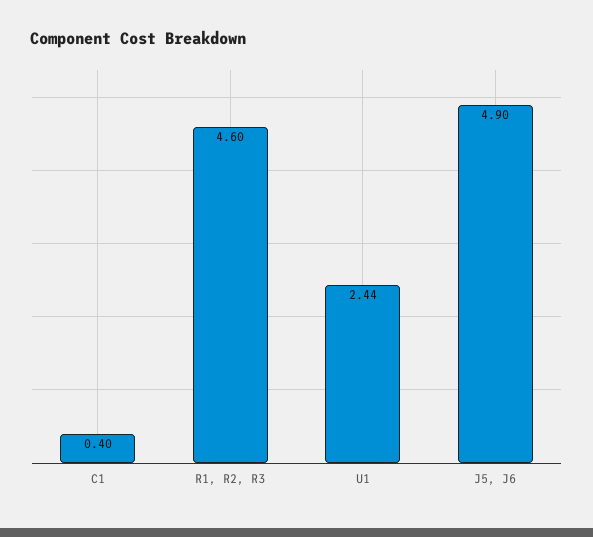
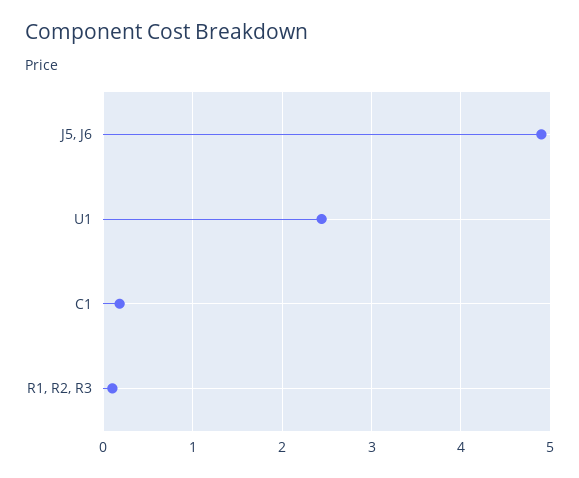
  {
-   "C1": 0.4,
+   "C1": 0.2,
-   "R1, R2, R3": 4.6,
+   "R1, R2, R3": 0.1,
    "U1": 2.44,
    "J5, J6": 4.9
  }

